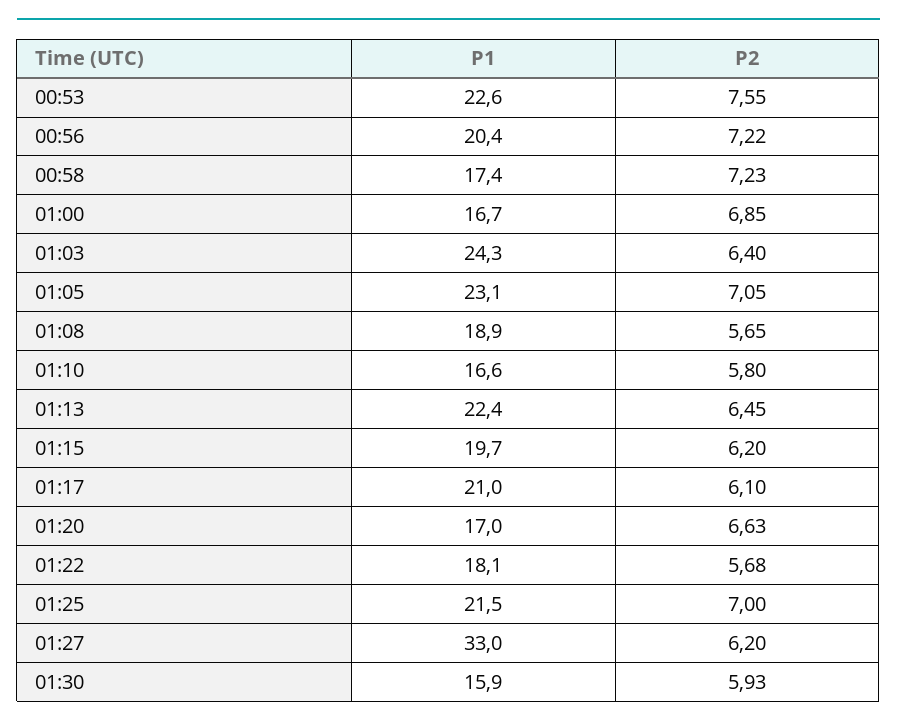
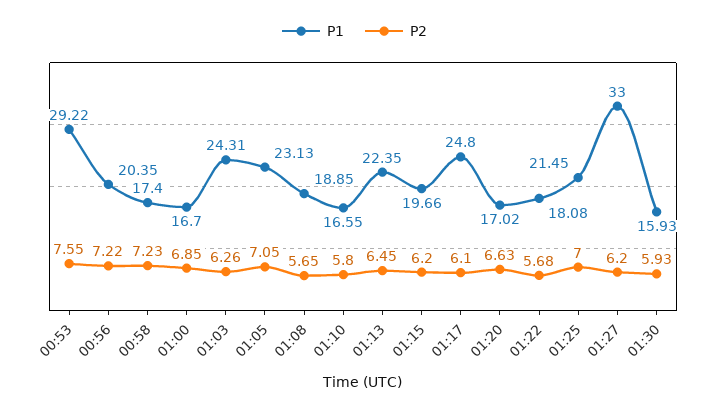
  {
    "P1": {
-     "00:53": 22.6,
+     "00:53": 29.22,
      "00:56": 20.35,
      "00:58": 17.4,
      "01:00": 16.7,
      "01:03": 24.31,
      "01:05": 23.13,
      "01:08": 18.85,
      "01:10": 16.55,
      "01:13": 22.35,
      "01:15": 19.66,
-     "01:17": 21,
+     "01:17": 24.8,
      "01:20": 17.02,
      "01:22": 18.08,
      "01:25": 21.45,
      "01:27": 33,
      "01:30": 15.93
    },
    "P2": {
      "00:53": 7.55,
      "00:56": 7.22,
      "00:58": 7.23,
      "01:00": 6.85,
-     "01:03": 6.4,
+     "01:03": 6.26,
      "01:05": 7.05,
      "01:08": 5.65,
      "01:10": 5.8,
      "01:13": 6.45,
      "01:15": 6.2,
      "01:17": 6.1,
      "01:20": 6.63,
      "01:22": 5.68,
      "01:25": 7,
      "01:27": 6.2,
      "01:30": 5.93
    }
  }

